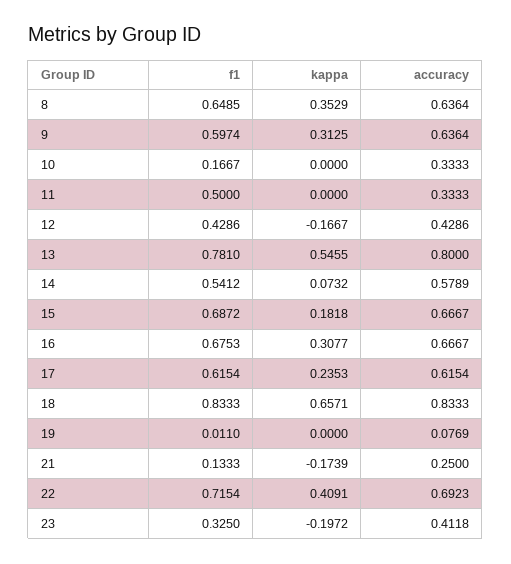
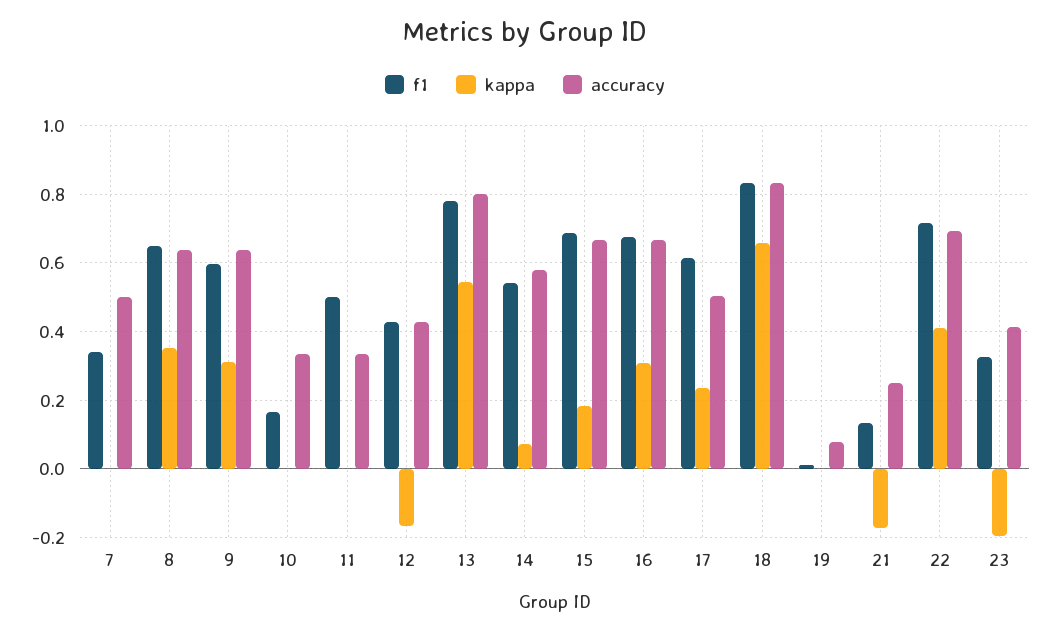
  {
    "f1": {
      "8": 0.6485,
      "9": 0.5974,
      "10": 0.1667,
      "11": 0.5,
      "12": 0.4286,
      "13": 0.781,
      "14": 0.5412,
      "15": 0.6872,
      "16": 0.6753,
      "17": 0.6154,
      "18": 0.8333,
      "19": 0.011,
      "21": 0.1333,
      "22": 0.7154,
-     "23": 0.325
+     "23": 0.325,
+     "7": 0.34
    },
    "kappa": {
      "8": 0.3529,
      "9": 0.3125,
      "10": 0,
      "11": 0,
      "12": -0.1667,
      "13": 0.5455,
      "14": 0.0732,
      "15": 0.1818,
      "16": 0.3077,
      "17": 0.2353,
      "18": 0.6571,
      "19": 0,
      "21": -0.1739,
      "22": 0.4091,
-     "23": -0.1972
+     "23": -0.1972,
+     "7": 0
    },
    "accuracy": {
      "8": 0.6364,
      "9": 0.6364,
      "10": 0.3333,
      "11": 0.3333,
      "12": 0.4286,
      "13": 0.8,
      "14": 0.5789,
      "15": 0.6667,
      "16": 0.6667,
-     "17": 0.6154,
+     "17": 0.5,
      "18": 0.8333,
      "19": 0.0769,
      "21": 0.25,
      "22": 0.6923,
-     "23": 0.4118
+     "23": 0.4118,
+     "7": 0.5
    }
  }

